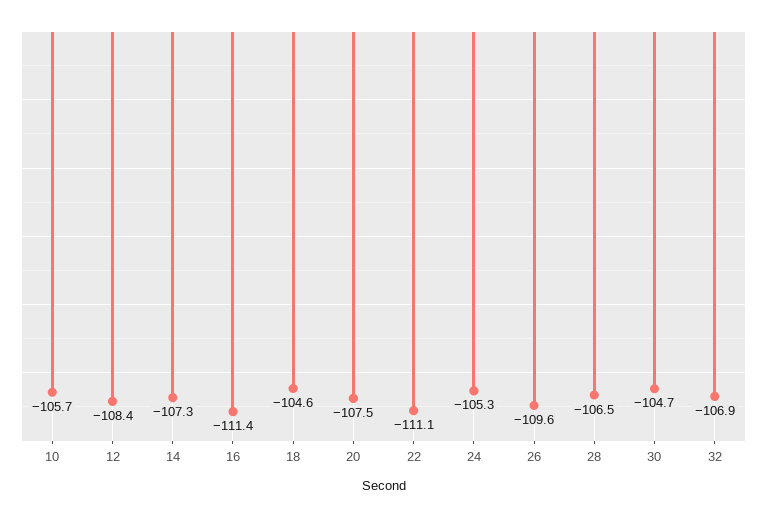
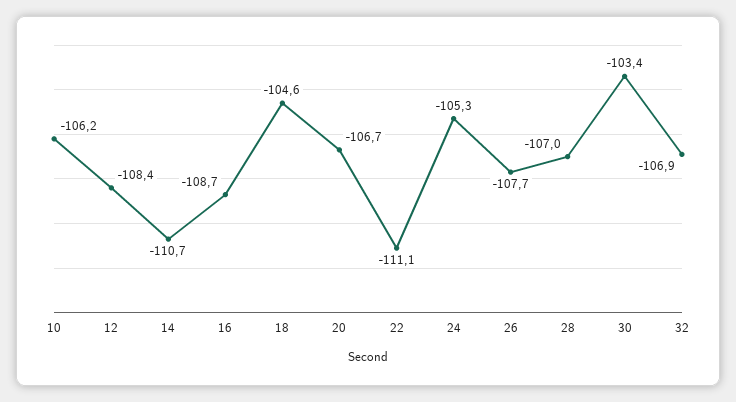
  {
-   "10": -105.7,
+   "10": -106.2,
    "12": -108.4,
-   "14": -107.3,
+   "14": -110.7,
-   "16": -111.4,
+   "16": -108.7,
    "18": -104.6,
-   "20": -107.5,
+   "20": -106.7,
    "22": -111.1,
    "24": -105.3,
-   "26": -109.6,
+   "26": -107.7,
-   "28": -106.5,
+   "28": -107,
-   "30": -104.7,
+   "30": -103.4,
    "32": -106.9
  }

